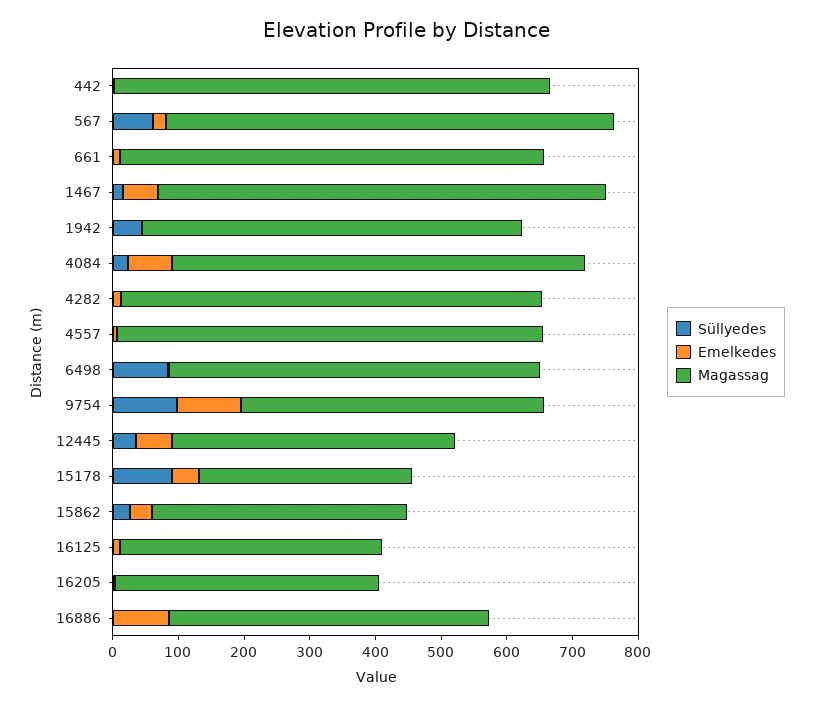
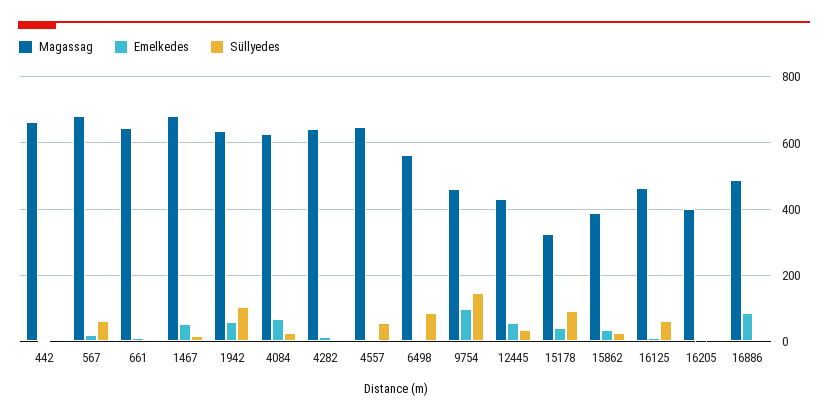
  {
    "Süllyedes": {
      "442": 0,
      "567": 60,
      "661": 0,
      "1467": 20,
-     "1942": 40,
+     "1942": 100,
      "4084": 20,
      "4282": 0,
-     "4557": 0,
+     "4557": 60,
      "6498": 80,
-     "9754": 100,
+     "9754": 140,
      "12445": 40,
      "15178": 100,
      "15862": 20,
-     "16125": 0,
+     "16125": 60,
      "16205": 0,
      "16886": 0
    },
    "Emelkedes": {
      "442": 0,
      "567": 20,
      "661": 20,
      "1467": 60,
-     "1942": 0,
+     "1942": 60,
      "4084": 60,
      "4282": 20,
      "4557": 0,
      "6498": 0,
      "9754": 100,
      "12445": 60,
      "15178": 40,
      "15862": 40,
      "16125": 20,
      "16205": 0,
      "16886": 80
    },
    "Magassag": {
      "442": 660,
      "567": 680,
      "661": 640,
      "1467": 680,
-     "1942": 580,
+     "1942": 640,
      "4084": 620,
      "4282": 640,
      "4557": 640,
      "6498": 560,
      "9754": 460,
      "12445": 440,
      "15178": 320,
      "15862": 380,
-     "16125": 400,
+     "16125": 460,
      "16205": 400,
      "16886": 480
    }
  }

